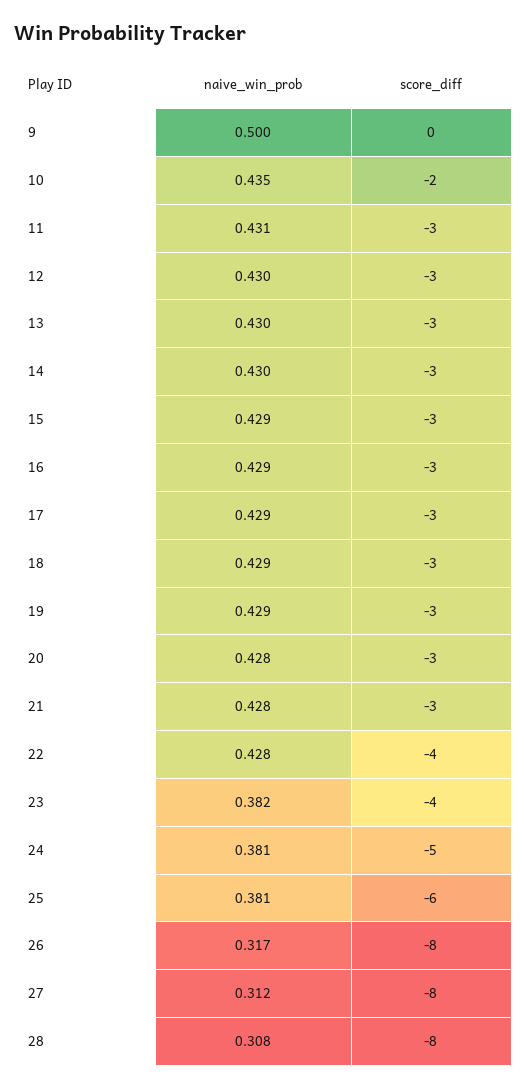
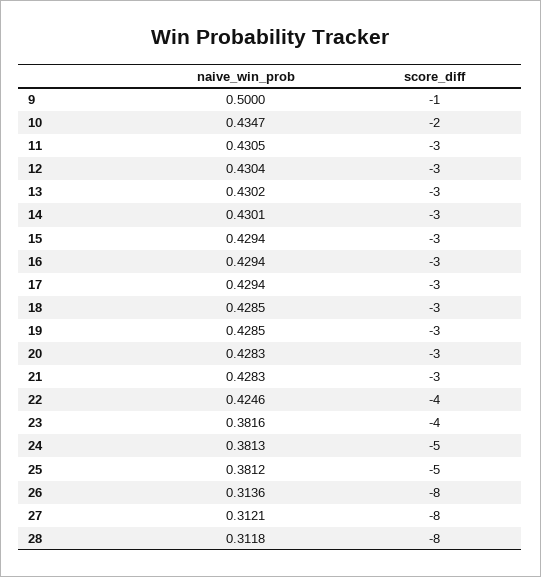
  {
    "naive_win_prob": {
      "9": 0.5,
      "10": 0.4347,
      "11": 0.4305,
      "12": 0.4304,
      "13": 0.4302,
      "14": 0.4301,
      "15": 0.4294,
      "16": 0.4294,
      "17": 0.4294,
      "18": 0.4285,
      "19": 0.4285,
      "20": 0.4283,
      "21": 0.4283,
-     "22": 0.428,
+     "22": 0.4246,
      "23": 0.3816,
      "24": 0.3813,
      "25": 0.3812,
-     "26": 0.317,
+     "26": 0.3136,
      "27": 0.3121,
-     "28": 0.308
+     "28": 0.3118
    },
    "score_diff": {
-     "9": 0,
+     "9": -1,
      "10": -2,
      "11": -3,
      "12": -3,
      "13": -3,
      "14": -3,
      "15": -3,
      "16": -3,
      "17": -3,
      "18": -3,
      "19": -3,
      "20": -3,
      "21": -3,
      "22": -4,
      "23": -4,
      "24": -5,
-     "25": -6,
+     "25": -5,
      "26": -8,
      "27": -8,
      "28": -8
    }
  }

